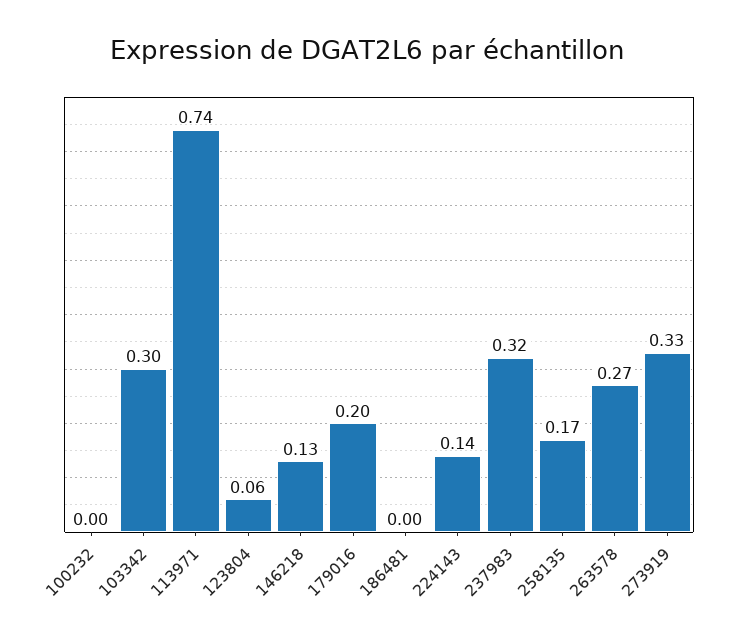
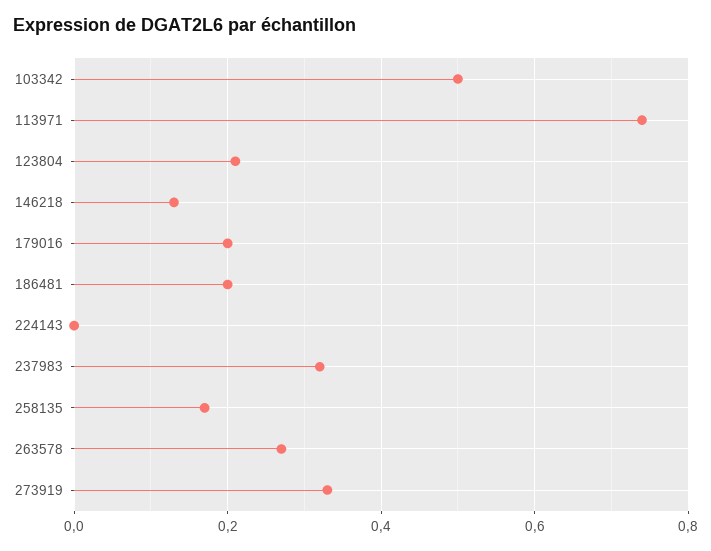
  {
-   "100232": 0,
-   "103342": 0.3,
+   "103342": 0.5,
    "113971": 0.74,
-   "123804": 0.06,
+   "123804": 0.2,
    "146218": 0.13,
    "179016": 0.2,
-   "186481": 0,
+   "186481": 0.2,
-   "224143": 0.14,
+   "224143": 0,
    "237983": 0.32,
    "258135": 0.17,
    "263578": 0.27,
    "273919": 0.33
  }

